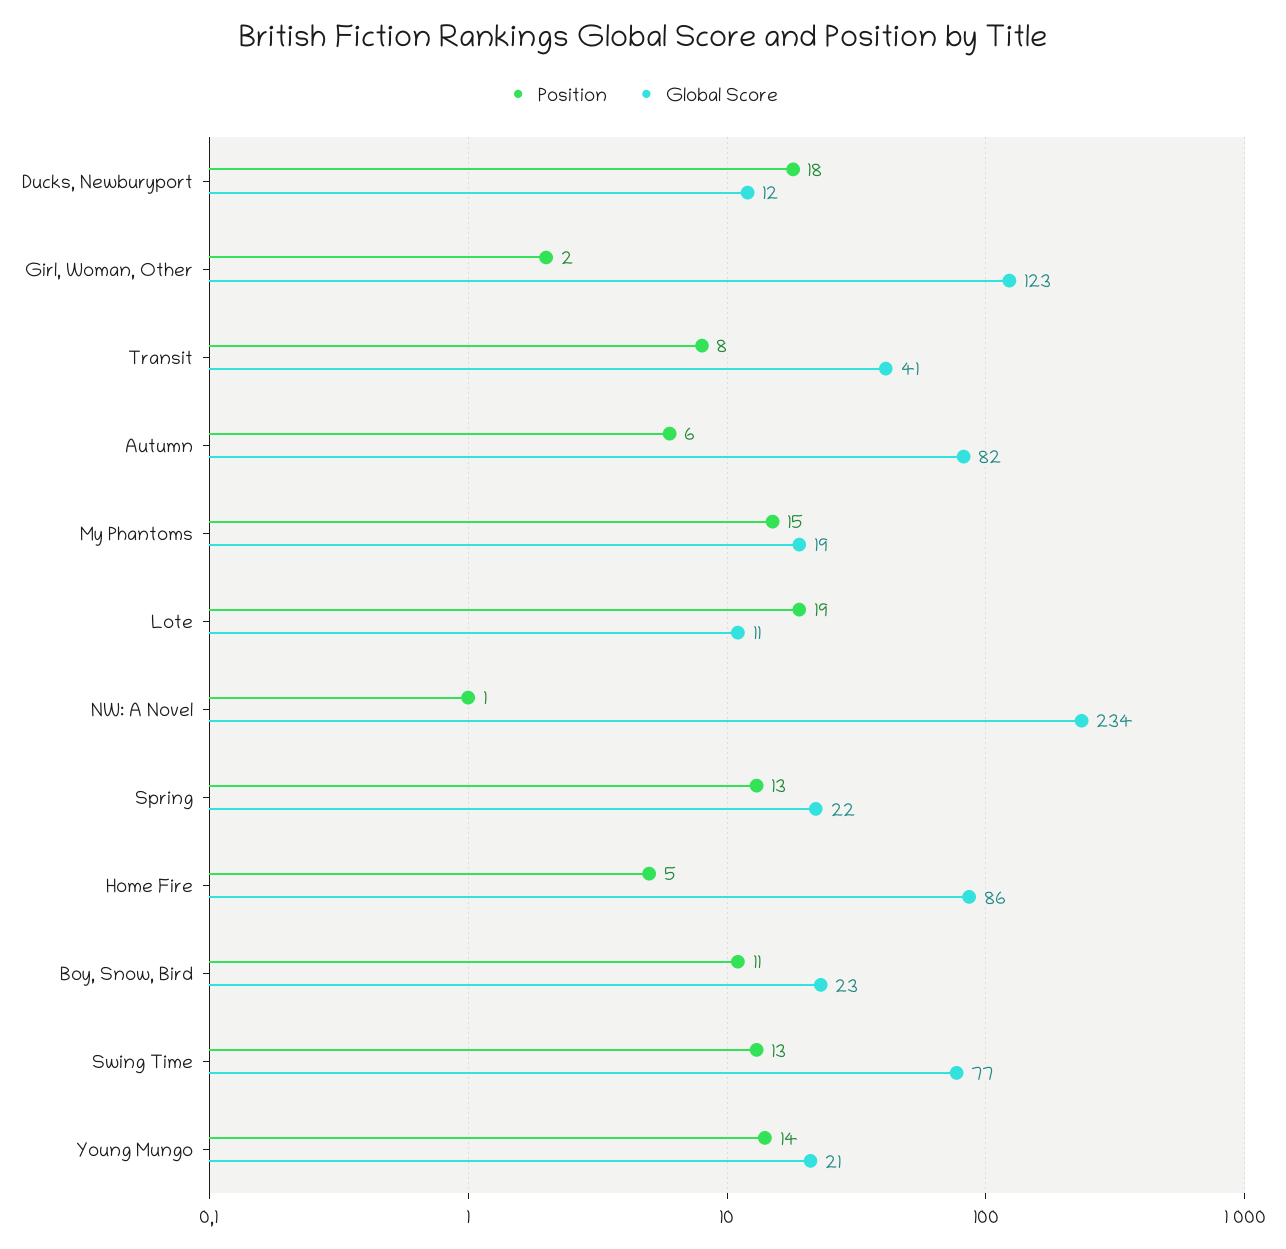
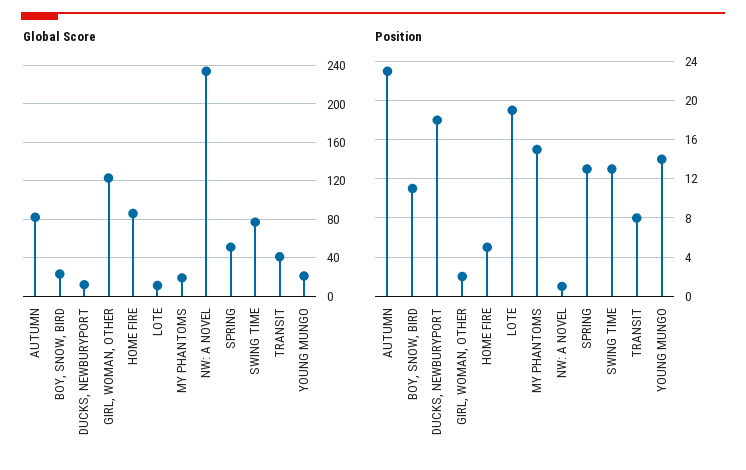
  {
    "Position": {
      "Ducks, Newburyport": 18,
      "Girl, Woman, Other": 2,
      "Transit": 8,
-     "Autumn": 6,
+     "Autumn": 23,
      "My Phantoms": 15,
      "Lote": 19,
      "NW: A Novel": 1,
      "Spring": 13,
      "Home Fire": 5,
      "Boy, Snow, Bird": 11,
      "Swing Time": 13,
      "Young Mungo": 14
    },
    "Global Score": {
      "Ducks, Newburyport": 12,
      "Girl, Woman, Other": 123,
      "Transit": 41,
      "Autumn": 82,
      "My Phantoms": 19,
      "Lote": 11,
      "NW: A Novel": 234,
-     "Spring": 22,
+     "Spring": 50,
      "Home Fire": 86,
      "Boy, Snow, Bird": 23,
      "Swing Time": 77,
      "Young Mungo": 21
    }
  }

